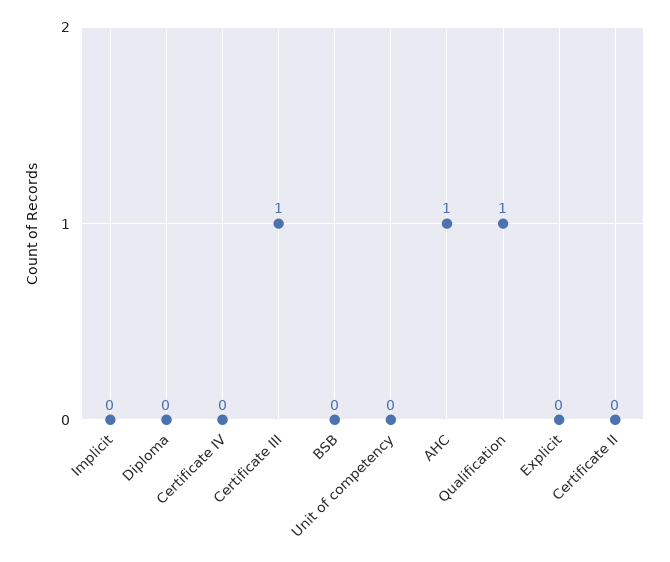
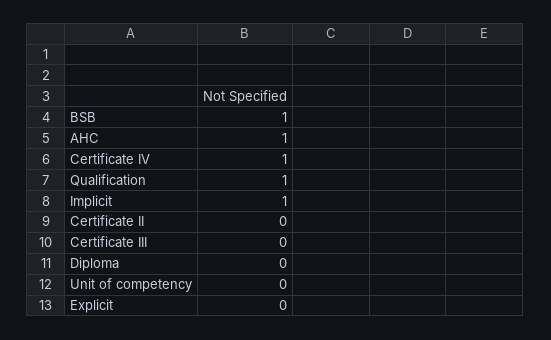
  {
-   "Implicit": 0,
+   "Implicit": 1,
    "Diploma": 0,
-   "Certificate IV": 0,
+   "Certificate IV": 1,
-   "Certificate III": 1,
+   "Certificate III": 0,
-   "BSB": 0,
+   "BSB": 1,
    "Unit of competency": 0,
    "AHC": 1,
    "Qualification": 1,
    "Explicit": 0,
    "Certificate II": 0
  }

